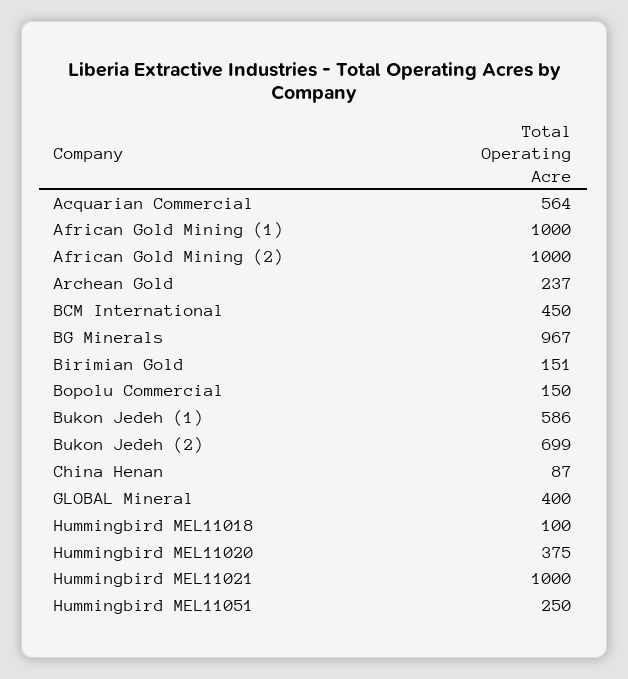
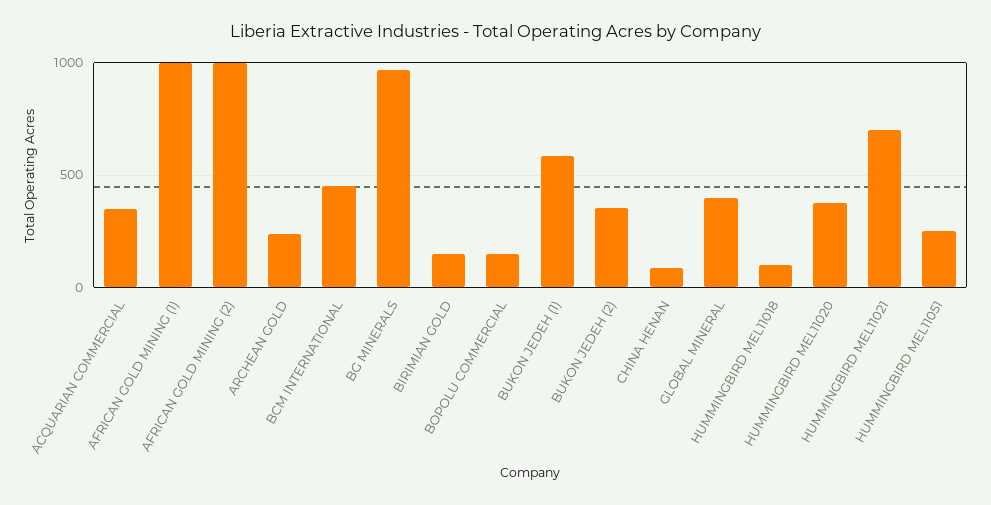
  {
-   "Acquarian Commercial": 564,
+   "Acquarian Commercial": 350,
    "African Gold Mining (1)": 1000,
    "African Gold Mining (2)": 1000,
    "Archean Gold": 237,
    "BCM International": 450,
    "BG Minerals": 967,
    "Birimian Gold": 151,
    "Bopolu Commercial": 150,
    "Bukon Jedeh (1)": 586,
-   "Bukon Jedeh (2)": 699,
+   "Bukon Jedeh (2)": 350,
    "China Henan": 87,
    "GLOBAL Mineral": 400,
    "Hummingbird MEL11018": 100,
    "Hummingbird MEL11020": 375,
-   "Hummingbird MEL11021": 1000,
+   "Hummingbird MEL11021": 700,
    "Hummingbird MEL11051": 250
  }

